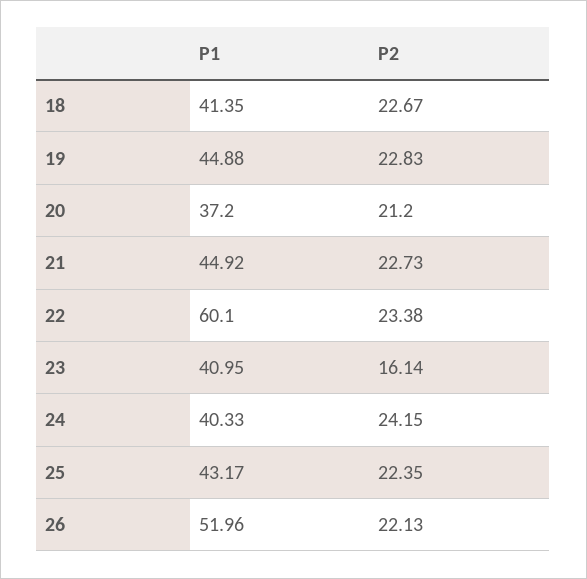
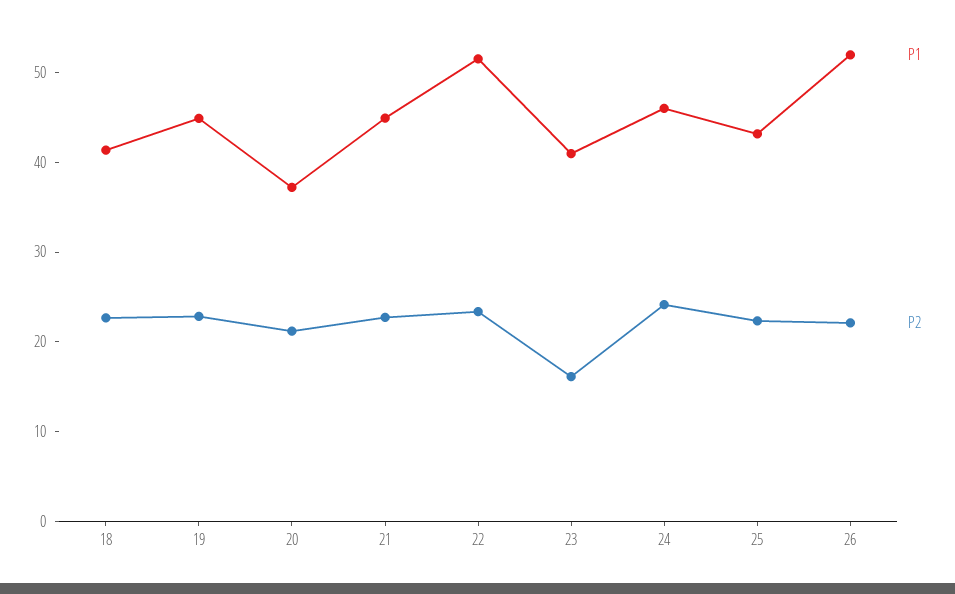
  {
    "P1": {
      "18": 41.35,
      "19": 44.88,
      "20": 37.2,
      "21": 44.92,
-     "22": 60.1,
+     "22": 52,
      "23": 40.95,
-     "24": 40.33,
+     "24": 46,
      "25": 43.17,
      "26": 51.96
    },
    "P2": {
      "18": 22.67,
      "19": 22.83,
      "20": 21.2,
      "21": 22.73,
      "22": 23.38,
      "23": 16.14,
      "24": 24.15,
      "25": 22.35,
      "26": 22.13
    }
  }

